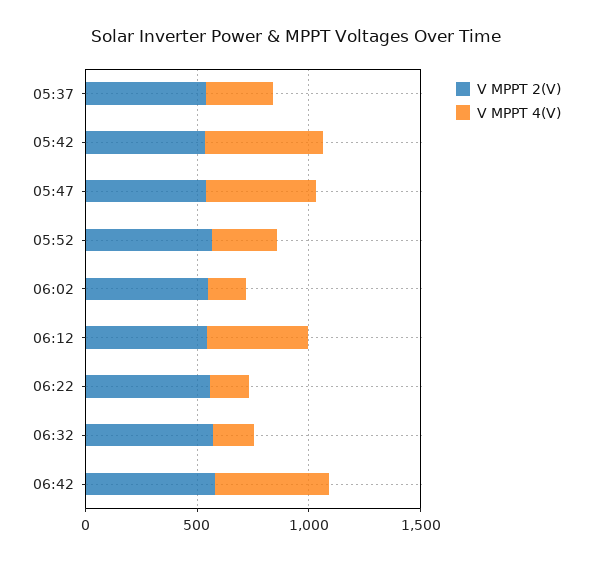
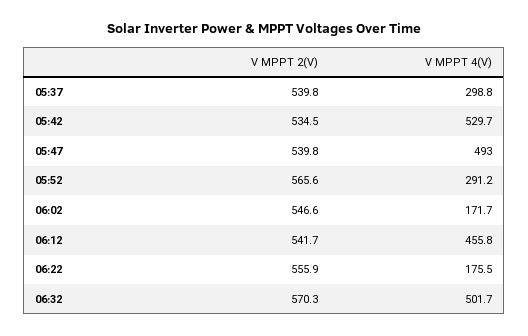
  {
    "V MPPT 2(V)": {
      "05:37": 539.8,
      "05:42": 534.5,
      "05:47": 539.8,
      "05:52": 565.6,
      "06:02": 546.6,
      "06:12": 541.7,
      "06:22": 555.9,
-     "06:32": 570.3,
+     "06:32": 570.3
-     "06:42": 600
    },
    "V MPPT 4(V)": {
      "05:37": 298.8,
      "05:42": 529.7,
      "05:47": 493,
      "05:52": 291.2,
      "06:02": 171.7,
      "06:12": 455.8,
      "06:22": 175.5,
-     "06:32": 200,
+     "06:32": 501.7
-     "06:42": 500
    }
  }

